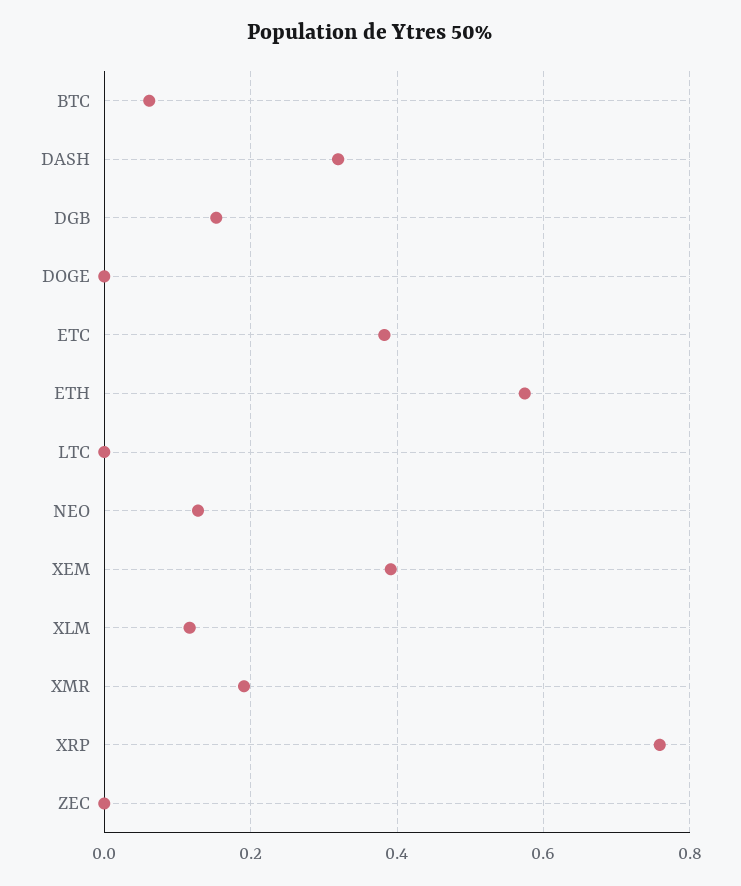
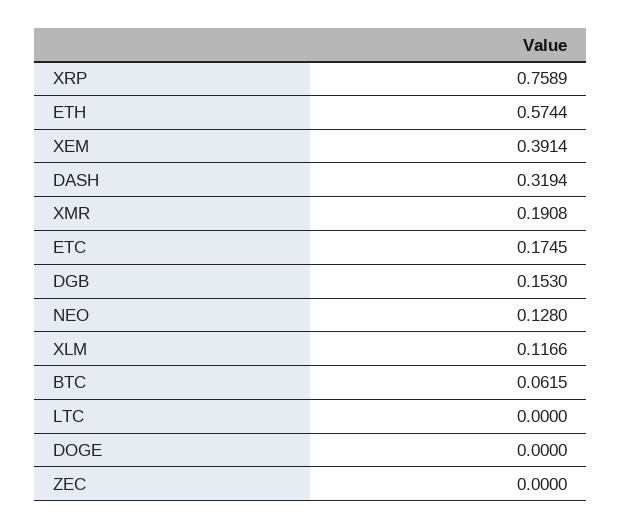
  {
    "BTC": 0.0615,
    "DASH": 0.3194,
    "DGB": 0.153,
    "DOGE": 0,
-   "ETC": 0.38,
+   "ETC": 0.1745,
    "ETH": 0.5744,
    "LTC": 0,
    "NEO": 0.128,
    "XEM": 0.3914,
    "XLM": 0.1166,
    "XMR": 0.1908,
    "XRP": 0.7589,
    "ZEC": 0
  }

